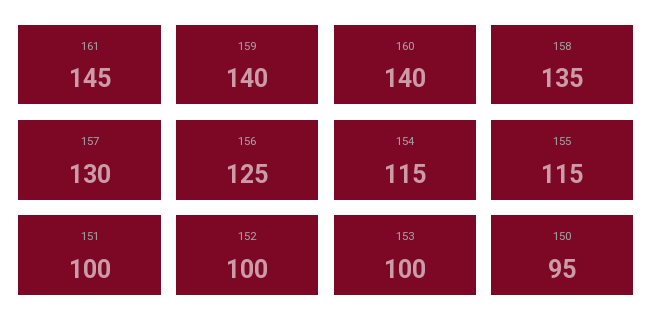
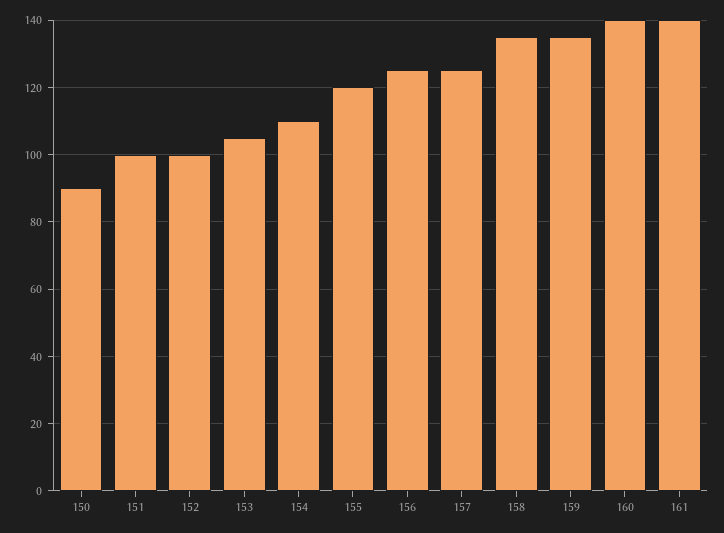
  {
-   "161": 145,
+   "161": 140,
-   "159": 140,
+   "159": 135,
    "160": 140,
    "158": 135,
-   "157": 130,
+   "157": 125,
    "156": 125,
-   "154": 115,
+   "154": 110,
-   "155": 115,
+   "155": 120,
    "151": 100,
    "152": 100,
-   "153": 100,
+   "153": 105,
-   "150": 95
+   "150": 90
  }

